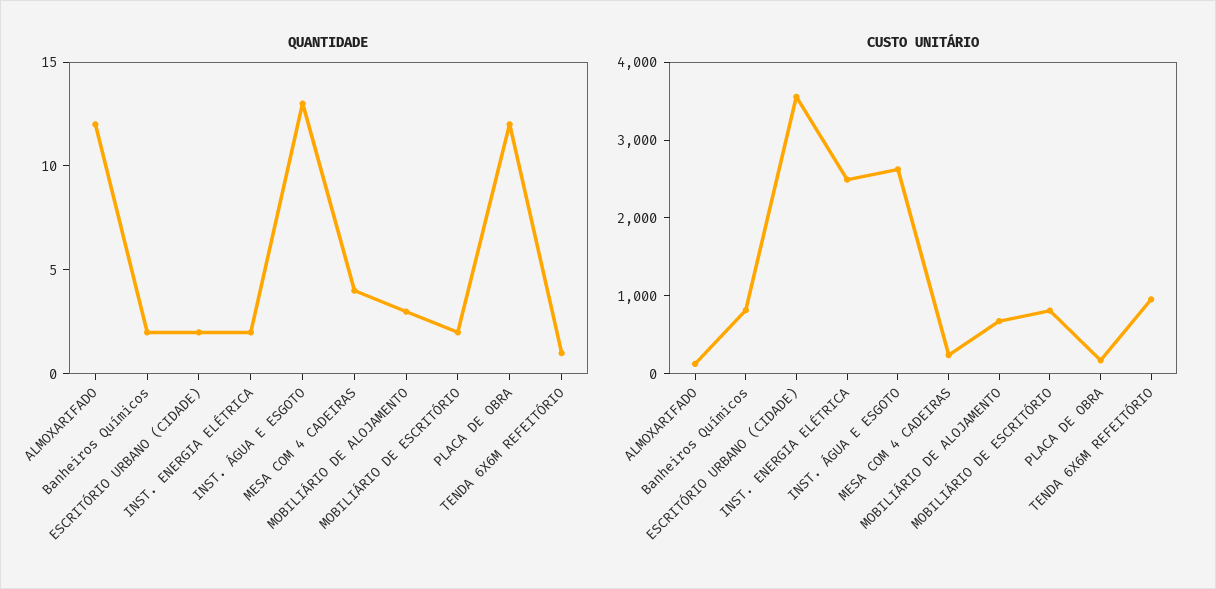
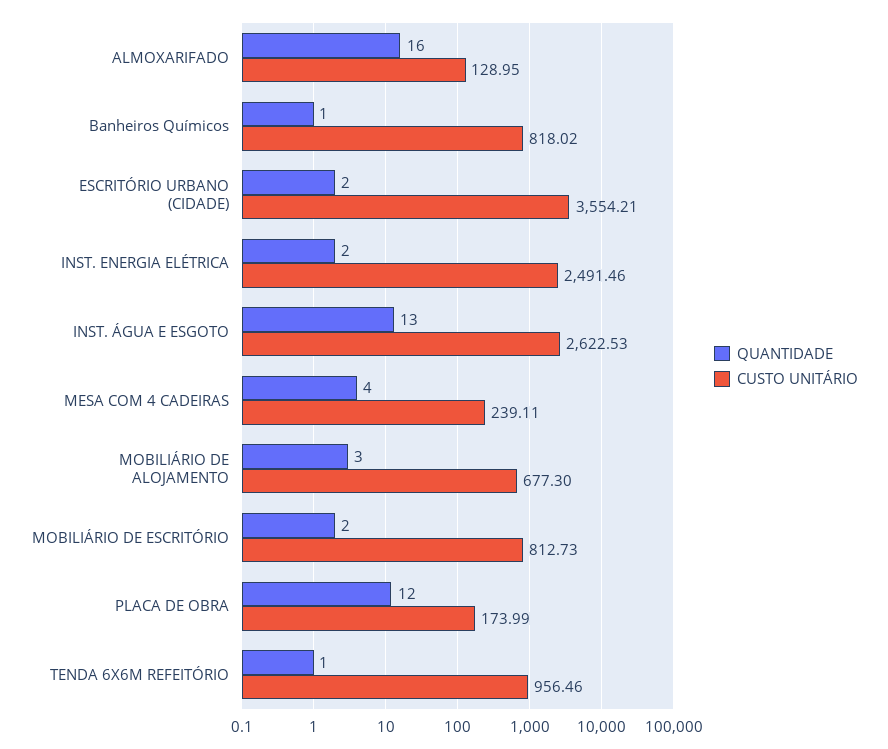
  {
    "QUANTIDADE": {
-     "ALMOXARIFADO": 12,
+     "ALMOXARIFADO": 16,
-     "Banheiros Químicos": 2,
+     "Banheiros Químicos": 1,
      "ESCRITÓRIO URBANO (CIDADE)": 2,
      "INST. ENERGIA ELÉTRICA": 2,
      "INST. ÁGUA E ESGOTO": 13,
      "MESA COM 4 CADEIRAS": 4,
      "MOBILIÁRIO DE ALOJAMENTO": 3,
      "MOBILIÁRIO DE ESCRITÓRIO": 2,
      "PLACA DE OBRA": 12,
      "TENDA 6X6M REFEITÓRIO": 1
    },
    "CUSTO UNITÁRIO": {
      "ALMOXARIFADO": 128.95,
      "Banheiros Químicos": 818.02,
      "ESCRITÓRIO URBANO (CIDADE)": 3554.21,
      "INST. ENERGIA ELÉTRICA": 2491.46,
      "INST. ÁGUA E ESGOTO": 2622.53,
      "MESA COM 4 CADEIRAS": 239.11,
      "MOBILIÁRIO DE ALOJAMENTO": 677.3,
      "MOBILIÁRIO DE ESCRITÓRIO": 812.73,
      "PLACA DE OBRA": 173.99,
      "TENDA 6X6M REFEITÓRIO": 956.46
    }
  }

